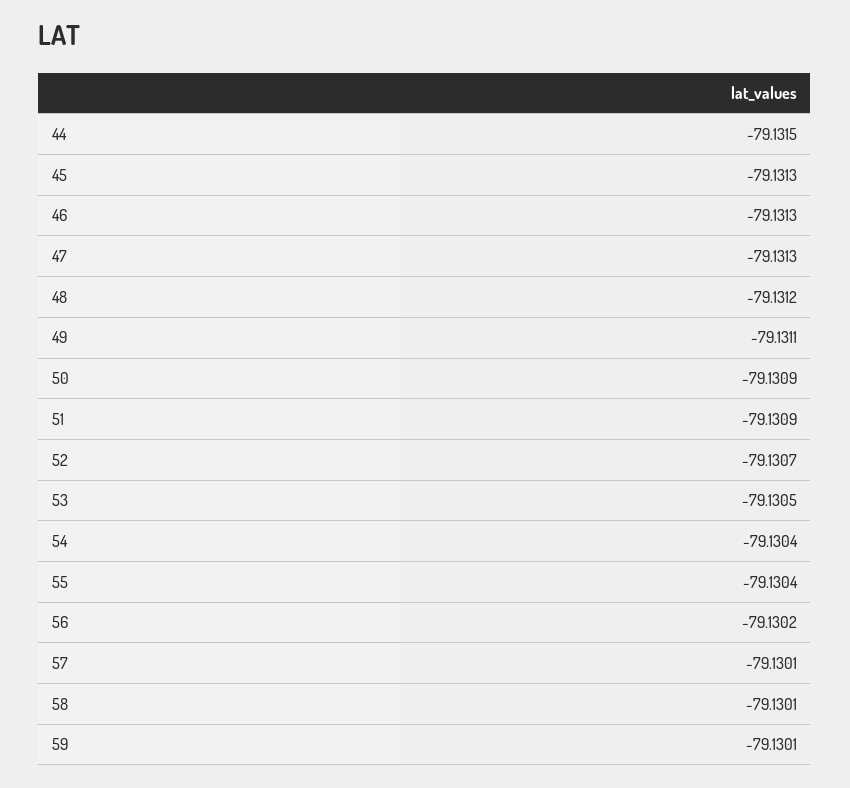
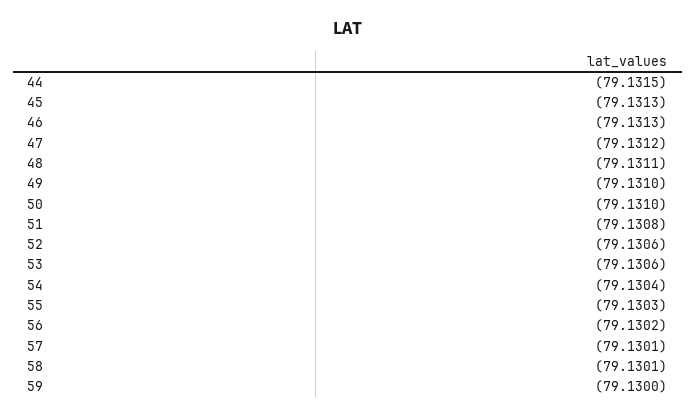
  {
    "44": -79.1315,
    "45": -79.1313,
    "46": -79.1313,
-   "47": -79.1313,
+   "47": -79.1312,
-   "48": -79.1312,
+   "48": -79.1311,
-   "49": -79.1311,
+   "49": -79.131,
-   "50": -79.1309,
+   "50": -79.131,
-   "51": -79.1309,
+   "51": -79.1308,
-   "52": -79.1307,
+   "52": -79.1306,
-   "53": -79.1305,
+   "53": -79.1306,
    "54": -79.1304,
-   "55": -79.1304,
+   "55": -79.1303,
    "56": -79.1302,
    "57": -79.1301,
    "58": -79.1301,
-   "59": -79.1301
+   "59": -79.13
  }

